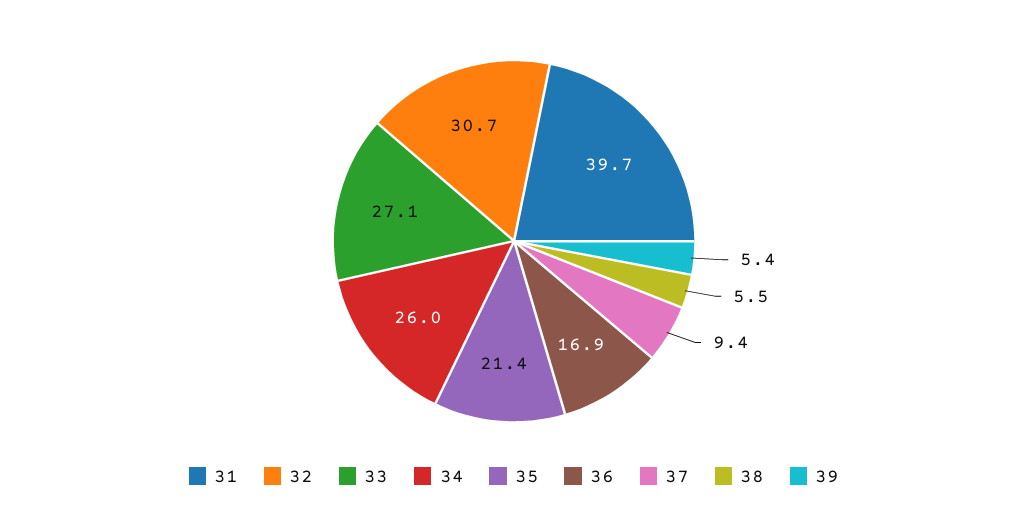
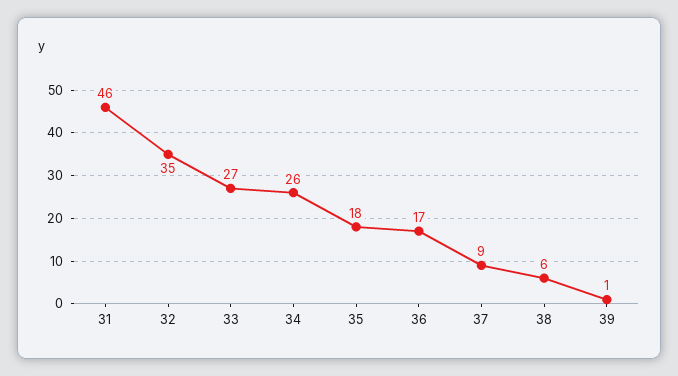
  {
-   "31": 39.7,
+   "31": 46,
-   "32": 30.7,
+   "32": 35,
    "33": 27.1,
    "34": 26,
-   "35": 21.4,
+   "35": 18,
    "36": 16.9,
    "37": 9.4,
    "38": 5.5,
-   "39": 5.4
+   "39": 1
  }

